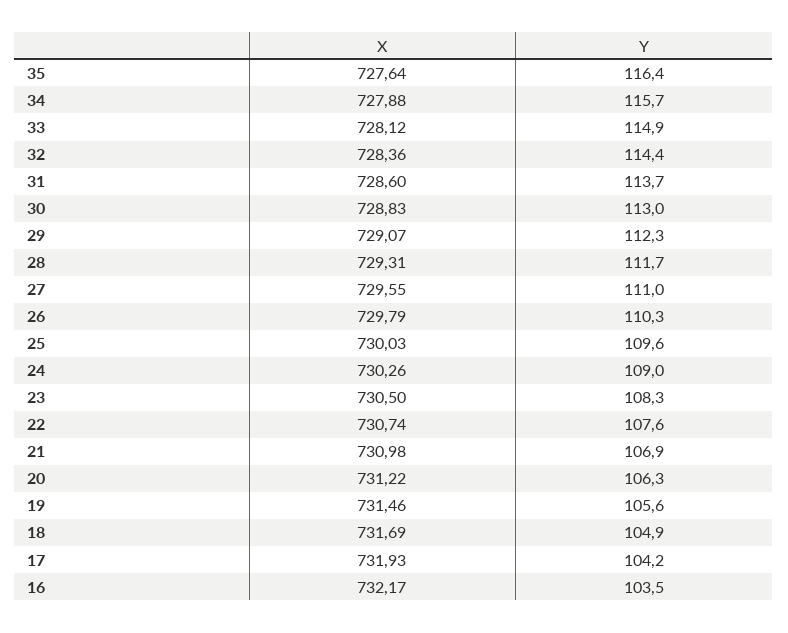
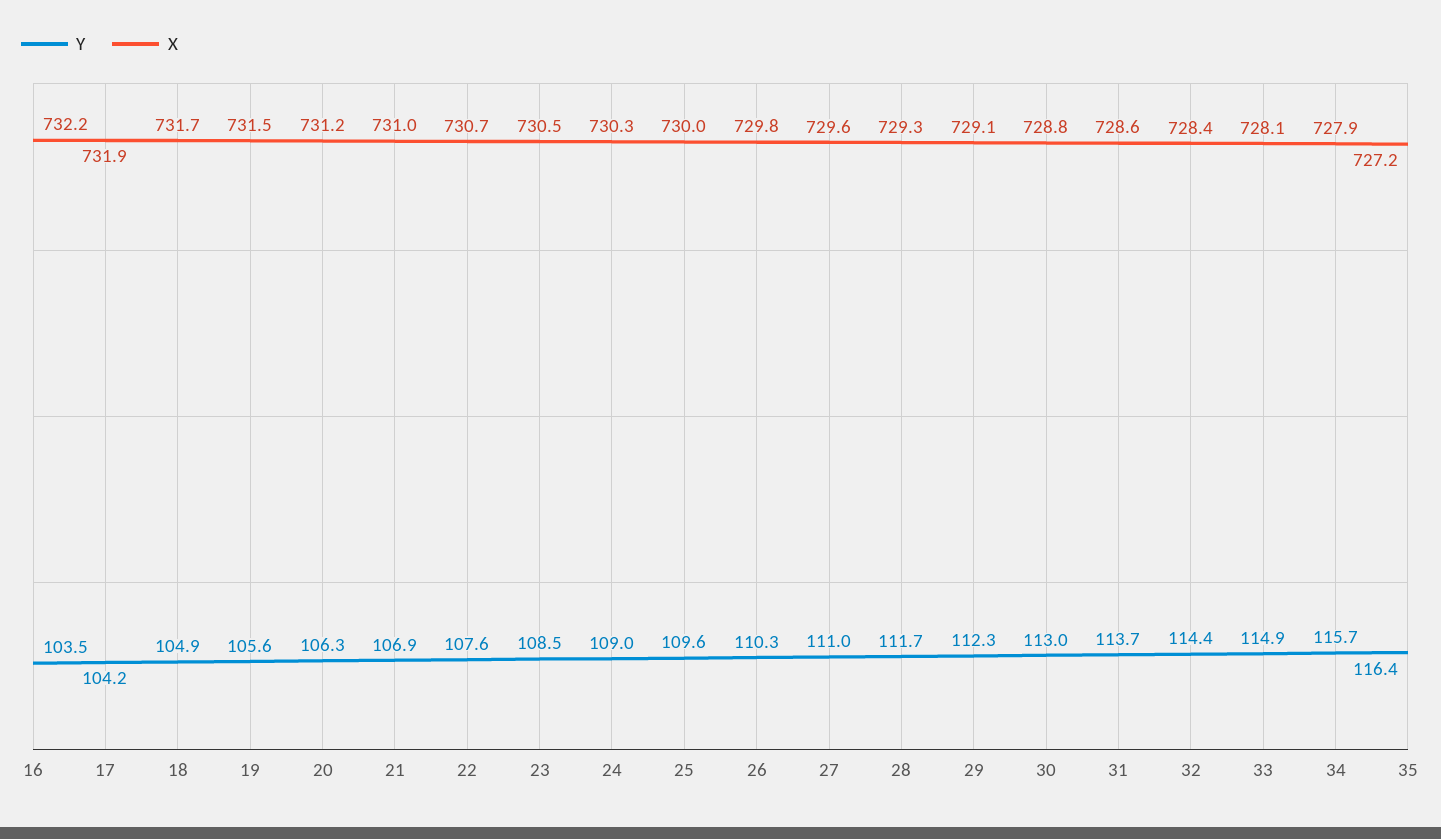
  {
    "X": {
-     "35": 727.64,
+     "35": 727.2,
      "34": 727.88,
      "33": 728.12,
      "32": 728.36,
      "31": 728.6,
      "30": 728.83,
      "29": 729.07,
      "28": 729.31,
      "27": 729.55,
      "26": 729.79,
      "25": 730.03,
      "24": 730.26,
      "23": 730.5,
      "22": 730.74,
      "21": 730.98,
      "20": 731.22,
      "19": 731.46,
      "18": 731.69,
      "17": 731.93,
      "16": 732.17
    },
    "Y": {
      "35": 116.4,
      "34": 115.7,
      "33": 114.9,
      "32": 114.4,
      "31": 113.7,
      "30": 113,
      "29": 112.3,
      "28": 111.7,
      "27": 111,
      "26": 110.3,
      "25": 109.6,
      "24": 109,
-     "23": 108.3,
+     "23": 108.5,
      "22": 107.6,
      "21": 106.9,
      "20": 106.3,
      "19": 105.6,
      "18": 104.9,
      "17": 104.2,
      "16": 103.5
    }
  }

